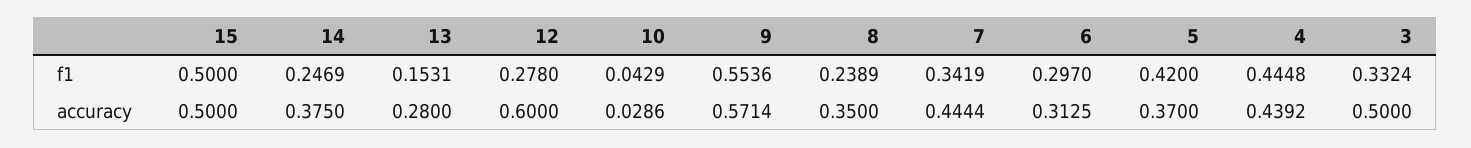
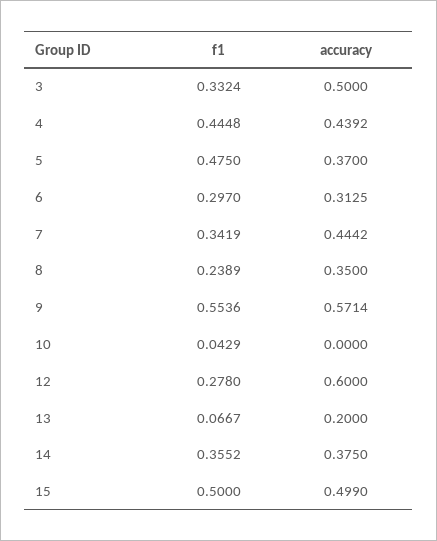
  {
    "15": {
      "f1": 0.5,
-     "accuracy": 0.5
+     "accuracy": 0.499
    },
    "14": {
-     "f1": 0.2469,
+     "f1": 0.3552,
      "accuracy": 0.375
    },
    "13": {
-     "f1": 0.1531,
+     "f1": 0.0667,
-     "accuracy": 0.28
+     "accuracy": 0.2
    },
    "12": {
      "f1": 0.278,
      "accuracy": 0.6
    },
    "10": {
      "f1": 0.0429,
-     "accuracy": 0.0286
+     "accuracy": 0
    },
    "9": {
      "f1": 0.5536,
      "accuracy": 0.5714
    },
    "8": {
      "f1": 0.2389,
      "accuracy": 0.35
    },
    "7": {
      "f1": 0.3419,
-     "accuracy": 0.4444
+     "accuracy": 0.4442
    },
    "6": {
      "f1": 0.297,
      "accuracy": 0.3125
    },
    "5": {
-     "f1": 0.42,
+     "f1": 0.475,
      "accuracy": 0.37
    },
    "4": {
      "f1": 0.4448,
      "accuracy": 0.4392
    },
    "3": {
      "f1": 0.3324,
      "accuracy": 0.5
    }
  }

